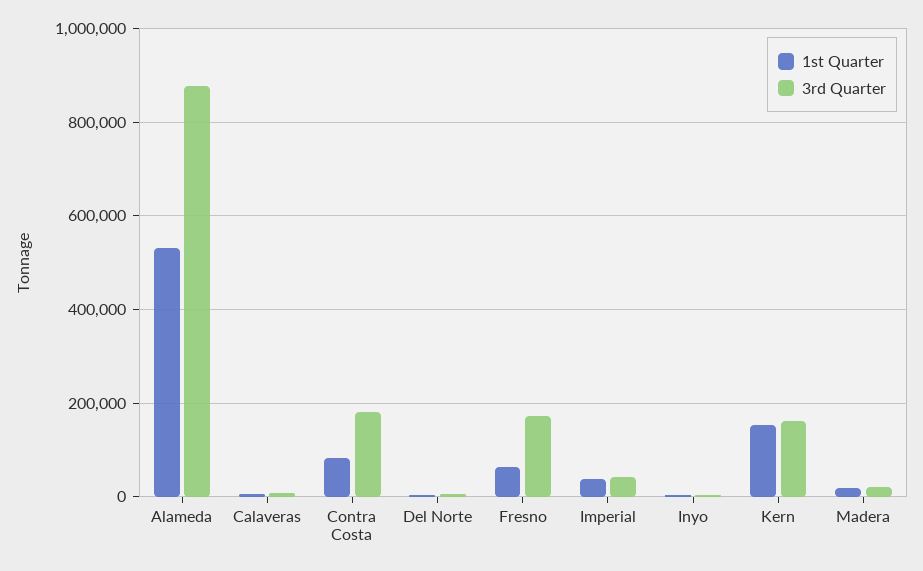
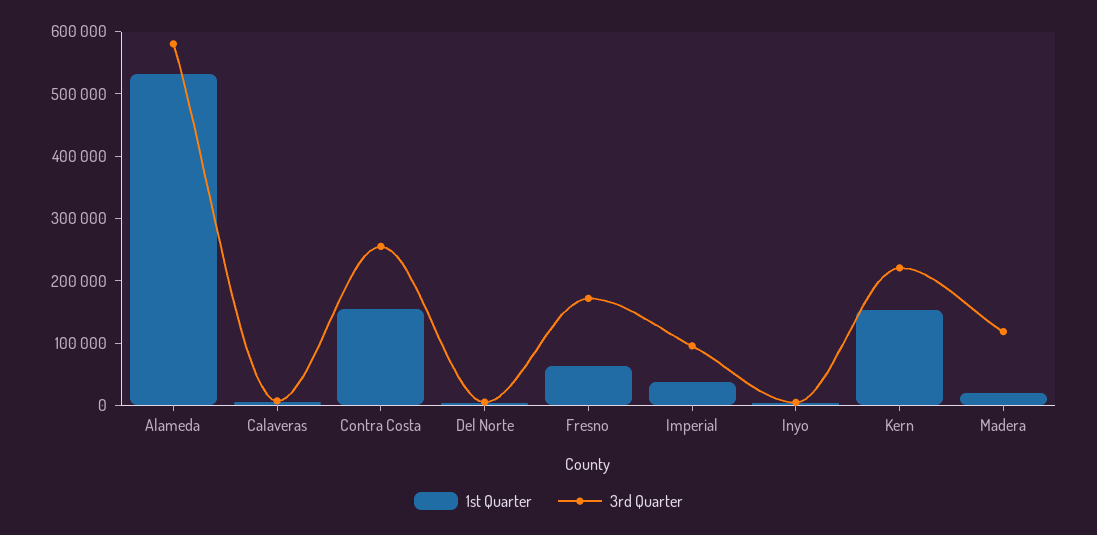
  {
    "1st Quarter": {
      "Alameda": 540000,
      "Calaveras": 0,
-     "Contra Costa": 80000,
+     "Contra Costa": 160000,
      "Del Norte": 0,
      "Fresno": 60000,
      "Imperial": 40000,
      "Inyo": 0,
      "Kern": 160000,
      "Madera": 20000
    },
    "3rd Quarter": {
-     "Alameda": 880000,
+     "Alameda": 580000,
      "Calaveras": 0,
-     "Contra Costa": 180000,
+     "Contra Costa": 260000,
      "Del Norte": 0,
      "Fresno": 180000,
-     "Imperial": 40000,
+     "Imperial": 100000,
      "Inyo": 0,
-     "Kern": 160000,
+     "Kern": 220000,
-     "Madera": 20000
+     "Madera": 120000
    }
  }

